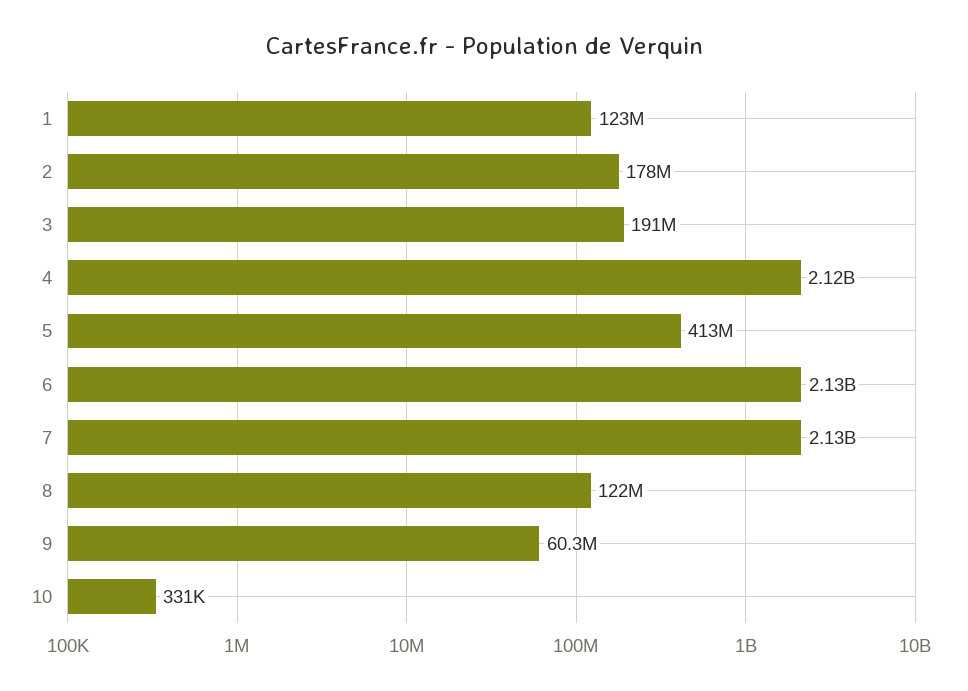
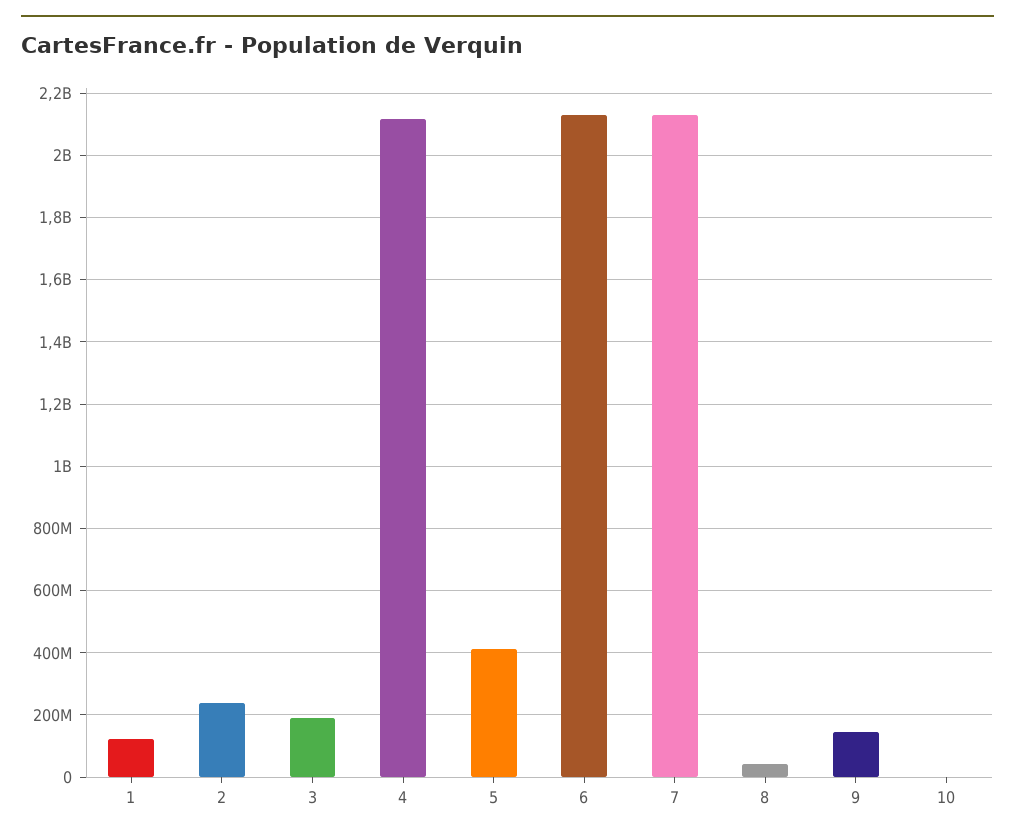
  {
    "1": 123000000,
-   "2": 178000000,
+   "2": 240000000,
    "3": 191000000,
    "4": 2120000000,
    "5": 413000000,
    "6": 2130000000,
    "7": 2130000000,
-   "8": 122000000,
+   "8": 40000000,
-   "9": 60300000,
+   "9": 140000000,
    "10": 331000
  }

